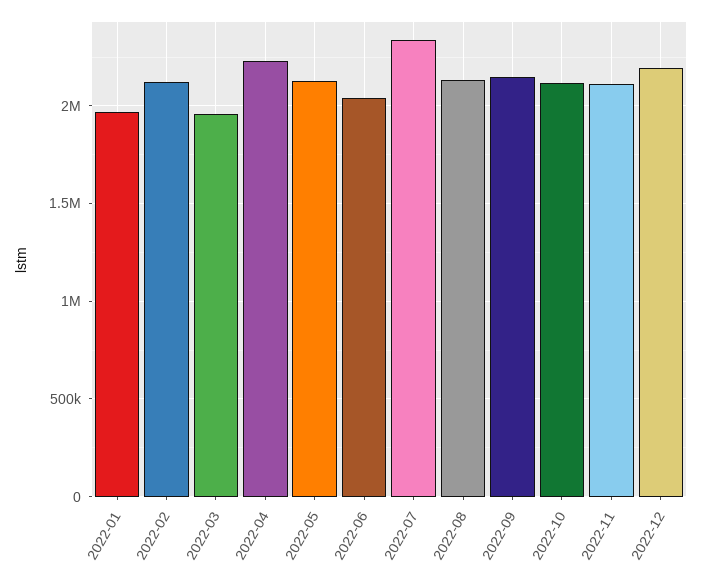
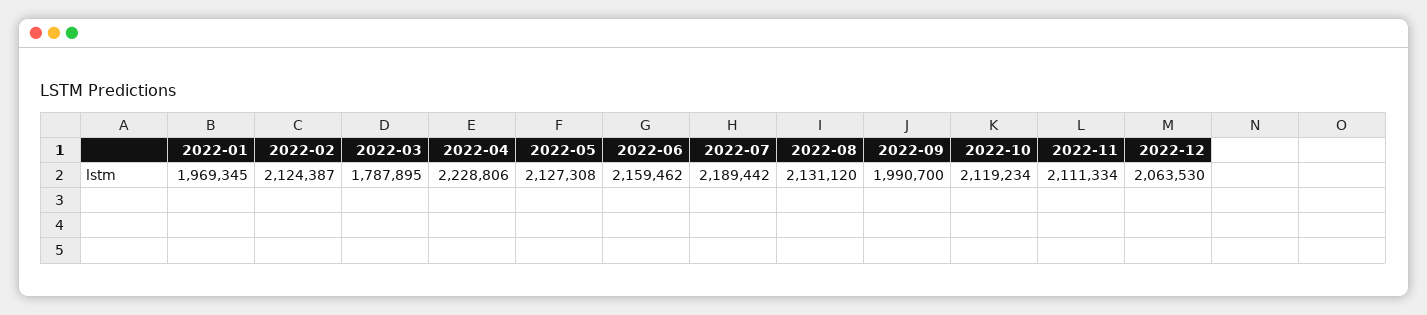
  {
    "2022-01": 1969345,
    "2022-02": 2124387,
-   "2022-03": 1950000,
+   "2022-03": 1787895,
    "2022-04": 2228806,
    "2022-05": 2127308,
-   "2022-06": 2050000,
+   "2022-06": 2159462,
-   "2022-07": 2350000,
+   "2022-07": 2189442,
    "2022-08": 2131120,
-   "2022-09": 2150000,
+   "2022-09": 1990700,
    "2022-10": 2119234,
    "2022-11": 2111334,
-   "2022-12": 2200000
+   "2022-12": 2063530
  }

